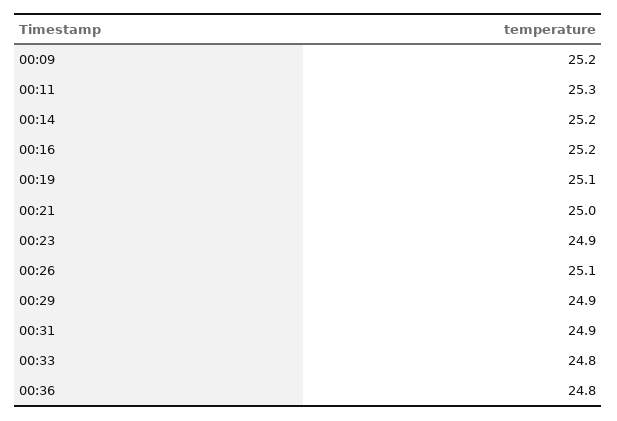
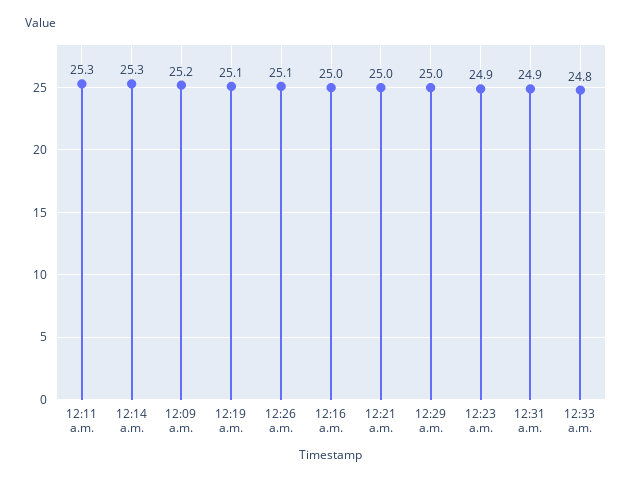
  {
    "00:09": 25.2,
    "00:11": 25.3,
-   "00:14": 25.2,
+   "00:14": 25.3,
-   "00:16": 25.2,
+   "00:16": 25,
    "00:19": 25.1,
    "00:21": 25,
    "00:23": 24.9,
    "00:26": 25.1,
-   "00:29": 24.9,
+   "00:29": 25,
    "00:31": 24.9,
-   "00:33": 24.8,
+   "00:33": 24.8
-   "00:36": 24.8
  }

